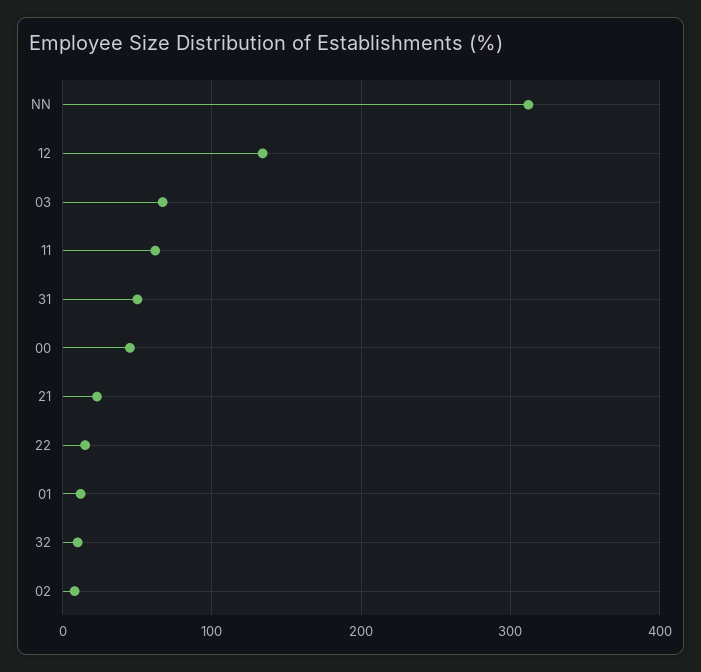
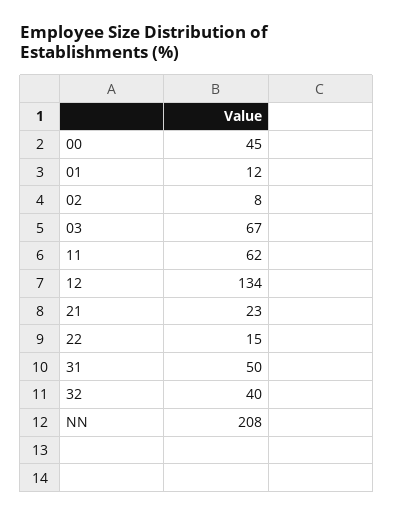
  {
-   "NN": 310,
+   "NN": 208,
    "12": 134,
    "03": 67,
    "11": 62,
    "31": 50,
    "00": 45,
    "21": 23,
    "22": 15,
    "01": 12,
-   "32": 10,
+   "32": 40,
    "02": 8
  }

